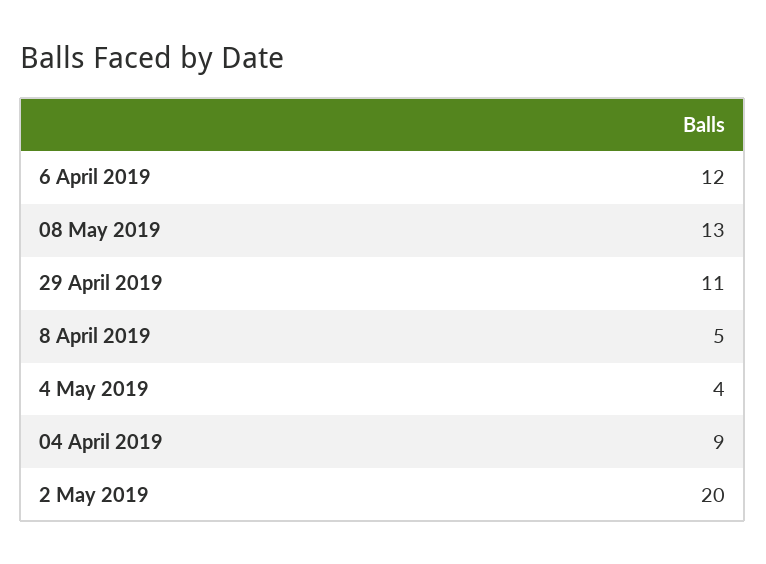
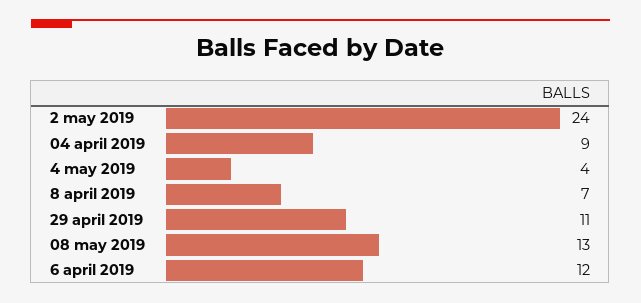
  {
    "6 April 2019": 12,
    "08 May 2019": 13,
    "29 April 2019": 11,
-   "8 April 2019": 5,
+   "8 April 2019": 7,
    "4 May 2019": 4,
    "04 April 2019": 9,
-   "2 May 2019": 20
+   "2 May 2019": 24
  }

